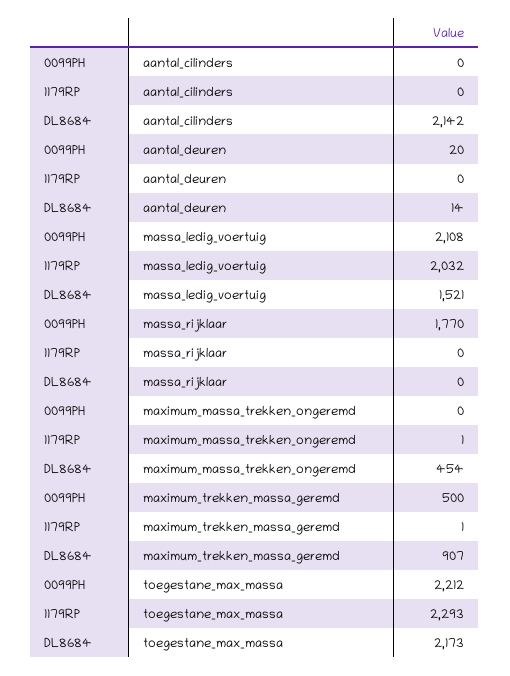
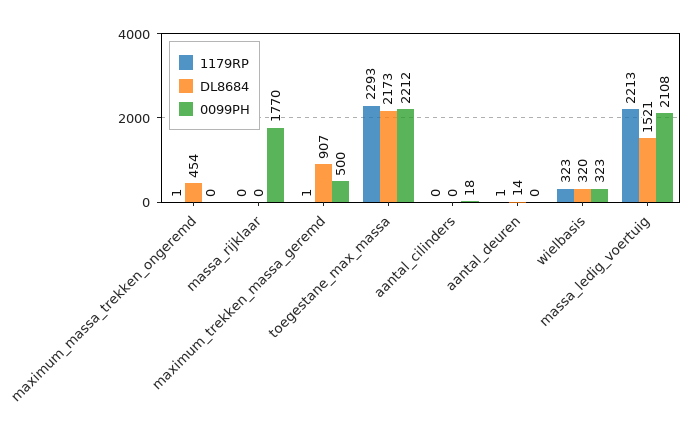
  {
    "0099PH": {
-     "aantal_cilinders": 0,
+     "aantal_cilinders": 18,
-     "aantal_deuren": 20,
+     "aantal_deuren": 0,
      "massa_ledig_voertuig": 2108,
      "massa_rijklaar": 1770,
      "maximum_massa_trekken_ongeremd": 0,
      "maximum_trekken_massa_geremd": 500,
-     "toegestane_max_massa": 2212
+     "toegestane_max_massa": 2212,
+     "wielbasis": 323
    },
    "1179RP": {
      "aantal_cilinders": 0,
-     "aantal_deuren": 0,
+     "aantal_deuren": 1,
-     "massa_ledig_voertuig": 2032,
+     "massa_ledig_voertuig": 2213,
      "massa_rijklaar": 0,
      "maximum_massa_trekken_ongeremd": 1,
      "maximum_trekken_massa_geremd": 1,
-     "toegestane_max_massa": 2293
+     "toegestane_max_massa": 2293,
+     "wielbasis": 323
    },
    "DL8684": {
-     "aantal_cilinders": 2142,
+     "aantal_cilinders": 0,
      "aantal_deuren": 14,
      "massa_ledig_voertuig": 1521,
      "massa_rijklaar": 0,
      "maximum_massa_trekken_ongeremd": 454,
      "maximum_trekken_massa_geremd": 907,
-     "toegestane_max_massa": 2173
+     "toegestane_max_massa": 2173,
+     "wielbasis": 320
    }
  }

